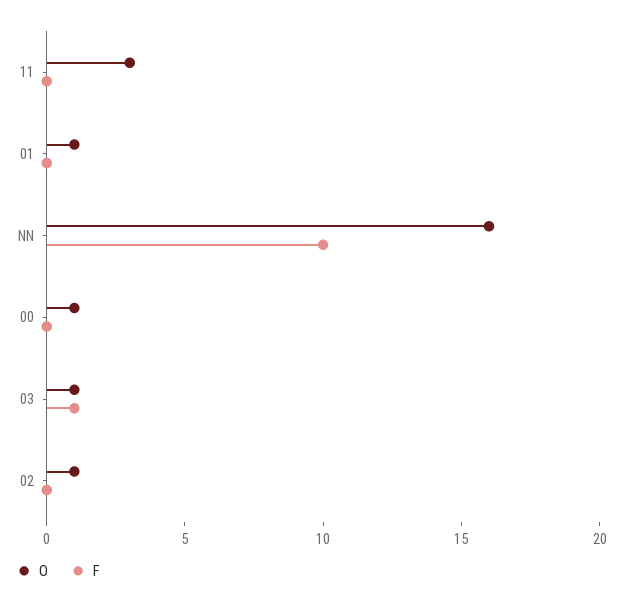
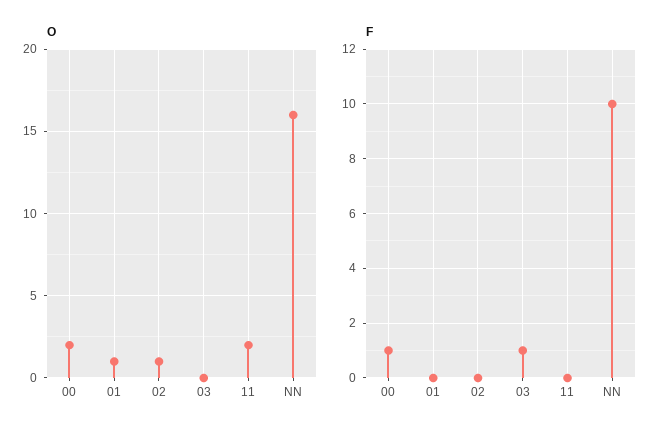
  {
    "O": {
-     "11": 3,
+     "11": 2,
      "01": 1,
      "NN": 16,
-     "00": 1,
+     "00": 2,
-     "03": 1,
+     "03": 0,
      "02": 1
    },
    "F": {
      "11": 0,
      "01": 0,
      "NN": 10,
-     "00": 0,
+     "00": 1,
      "03": 1,
      "02": 0
    }
  }

